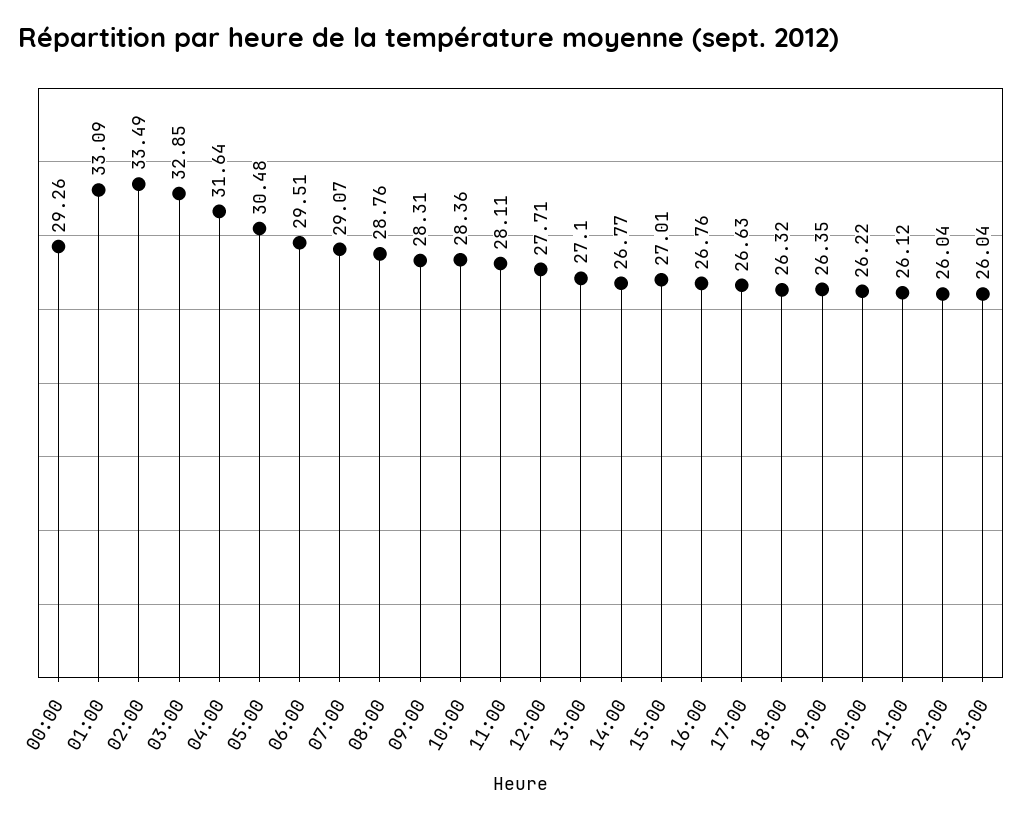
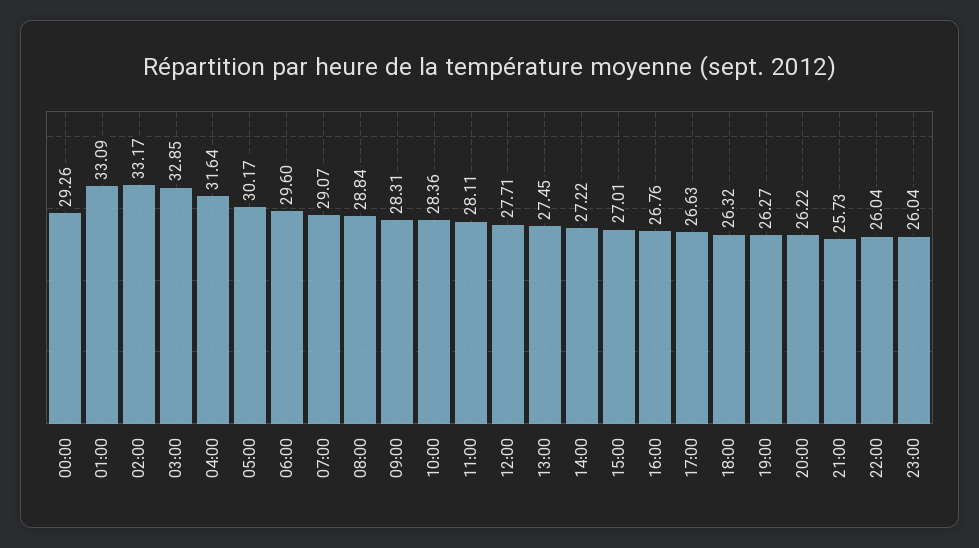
  {
    "00:00": 29.26,
    "01:00": 33.09,
-   "02:00": 33.49,
+   "02:00": 33.17,
    "03:00": 32.85,
    "04:00": 31.64,
-   "05:00": 30.48,
+   "05:00": 30.17,
-   "06:00": 29.51,
+   "06:00": 29.6,
    "07:00": 29.07,
-   "08:00": 28.76,
+   "08:00": 28.84,
    "09:00": 28.31,
    "10:00": 28.36,
    "11:00": 28.11,
    "12:00": 27.71,
-   "13:00": 27.1,
+   "13:00": 27.45,
-   "14:00": 26.77,
+   "14:00": 27.22,
    "15:00": 27.01,
    "16:00": 26.76,
    "17:00": 26.63,
    "18:00": 26.32,
-   "19:00": 26.35,
+   "19:00": 26.27,
    "20:00": 26.22,
-   "21:00": 26.12,
+   "21:00": 25.73,
    "22:00": 26.04,
    "23:00": 26.04
  }

